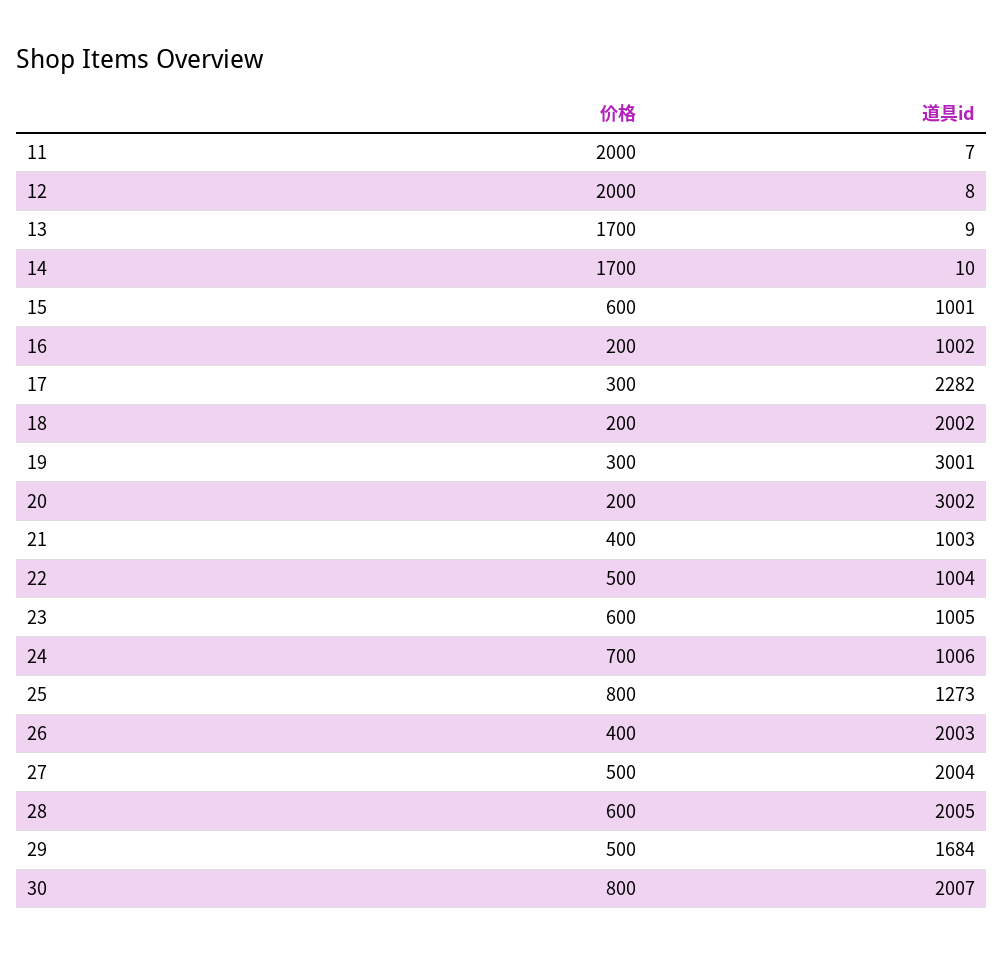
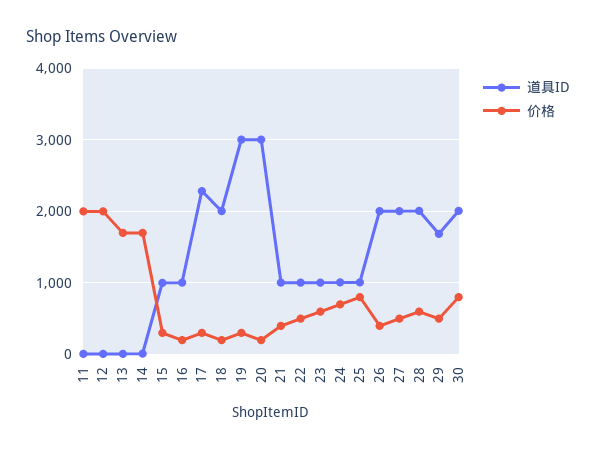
  {
    "价格": {
      "11": 2000,
      "12": 2000,
      "13": 1700,
      "14": 1700,
-     "15": 600,
+     "15": 300,
      "16": 200,
      "17": 300,
      "18": 200,
      "19": 300,
      "20": 200,
      "21": 400,
      "22": 500,
      "23": 600,
      "24": 700,
      "25": 800,
      "26": 400,
      "27": 500,
      "28": 600,
      "29": 500,
      "30": 800
    },
    "道具id": {
      "11": 7,
      "12": 8,
      "13": 9,
      "14": 10,
      "15": 1001,
      "16": 1002,
      "17": 2282,
      "18": 2002,
      "19": 3001,
      "20": 3002,
      "21": 1003,
      "22": 1004,
      "23": 1005,
      "24": 1006,
-     "25": 1273,
+     "25": 1000,
      "26": 2003,
      "27": 2004,
      "28": 2005,
      "29": 1684,
      "30": 2007
    }
  }

